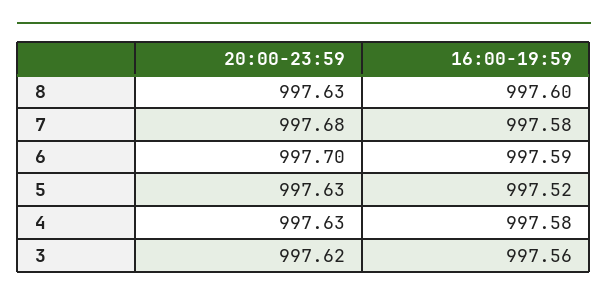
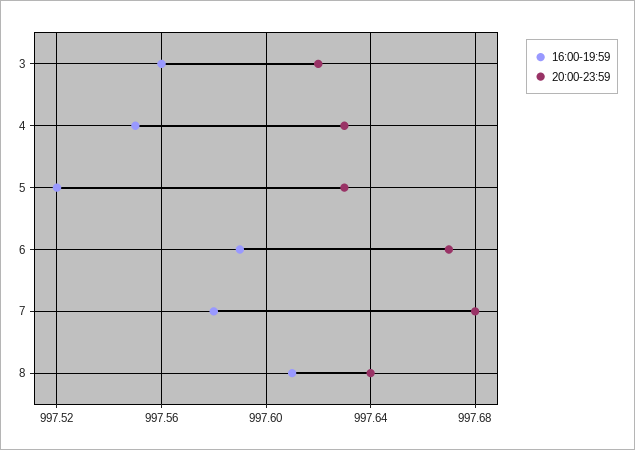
  {
    "20:00-23:59": {
-     "8": 997.63,
+     "8": 997.64,
      "7": 997.68,
-     "6": 997.7,
+     "6": 997.67,
      "5": 997.63,
      "4": 997.63,
      "3": 997.62
    },
    "16:00-19:59": {
-     "8": 997.6,
+     "8": 997.61,
      "7": 997.58,
      "6": 997.59,
      "5": 997.52,
-     "4": 997.58,
+     "4": 997.55,
      "3": 997.56
    }
  }

